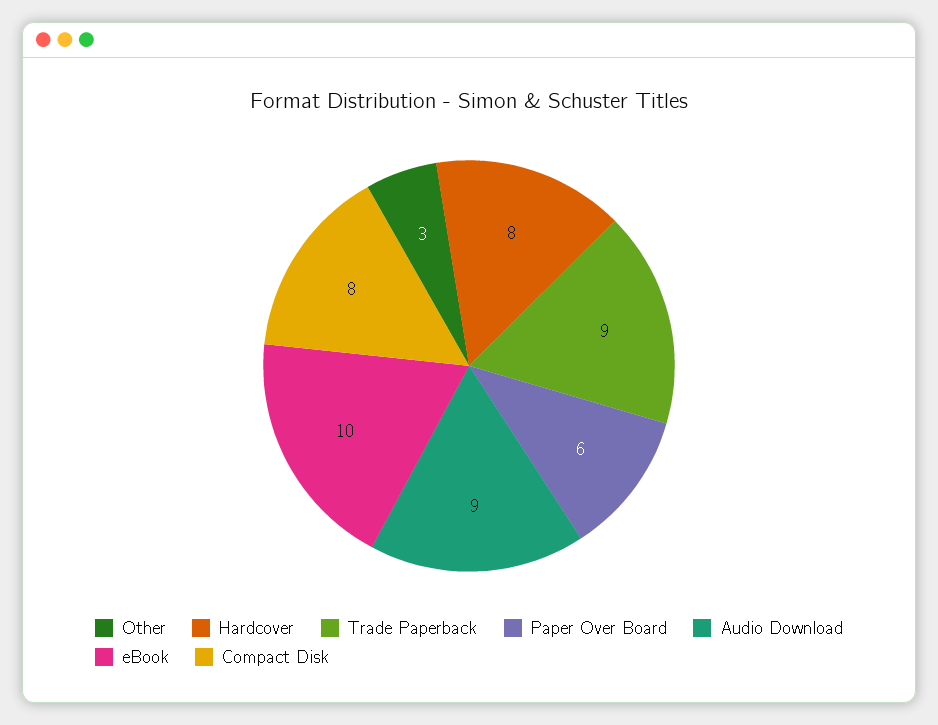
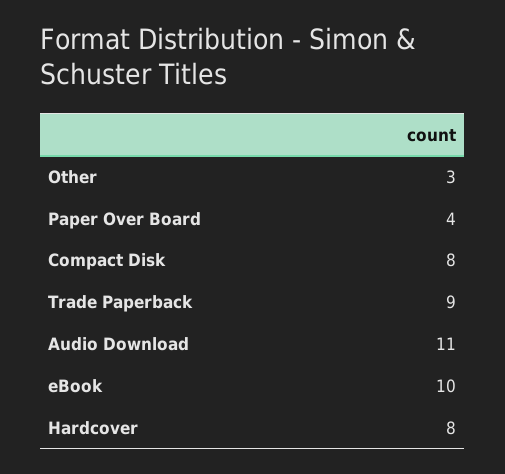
  {
    "Other": 3,
    "Hardcover": 8,
    "Trade Paperback": 9,
-   "Paper Over Board": 6,
+   "Paper Over Board": 4,
-   "Audio Download": 9,
+   "Audio Download": 11,
    "eBook": 10,
    "Compact Disk": 8
  }

